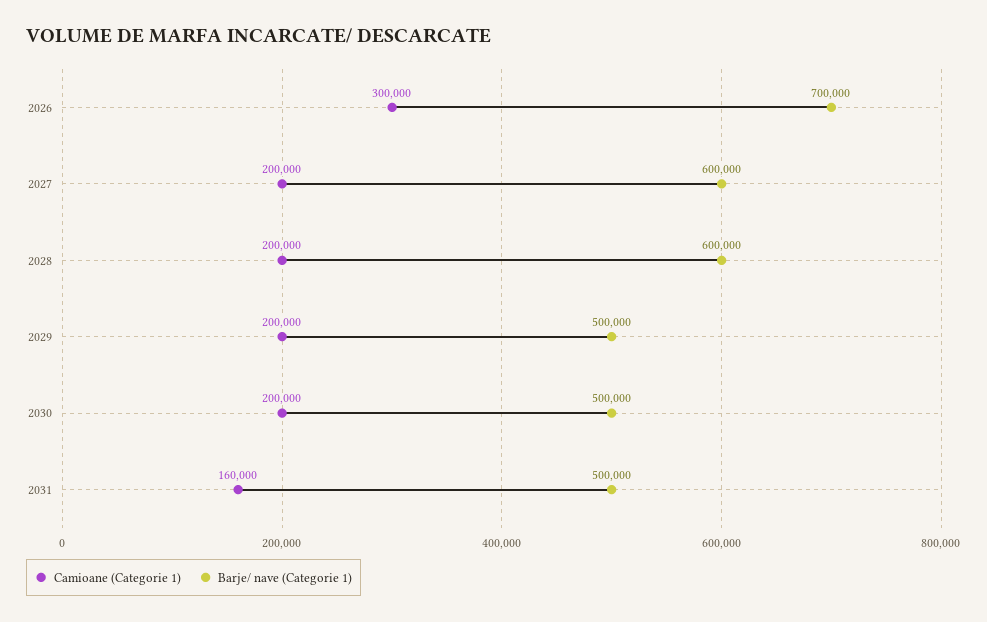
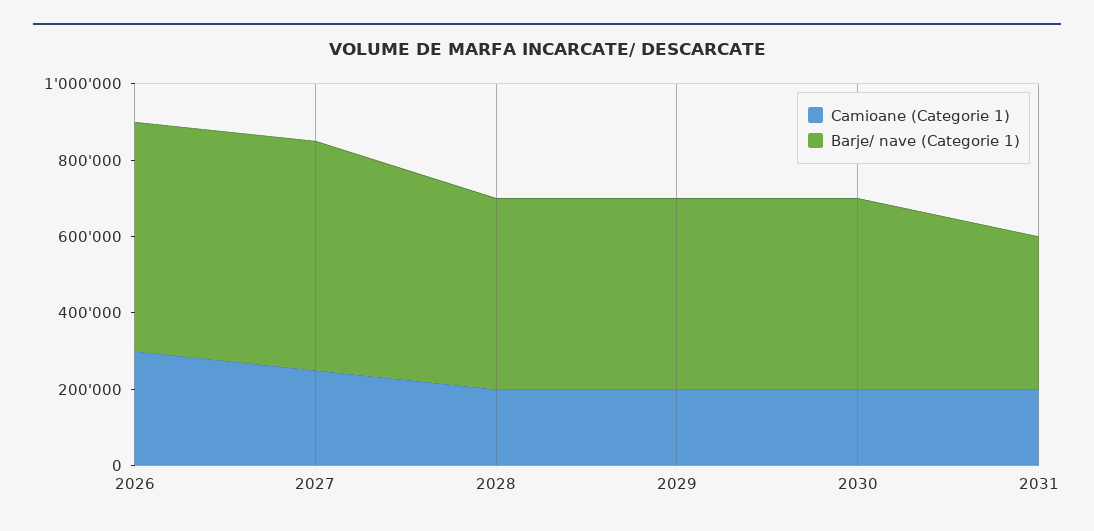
  {
    "Camioane (Categorie 1)": {
      "2026": 300000,
-     "2027": 200000,
+     "2027": 250000,
      "2028": 200000,
      "2029": 200000,
      "2030": 200000,
-     "2031": 160000
+     "2031": 200000
    },
    "Barje/ nave (Categorie 1)": {
-     "2026": 700000,
+     "2026": 600000,
      "2027": 600000,
-     "2028": 600000,
+     "2028": 500000,
      "2029": 500000,
      "2030": 500000,
-     "2031": 500000
+     "2031": 400000
    }
  }

